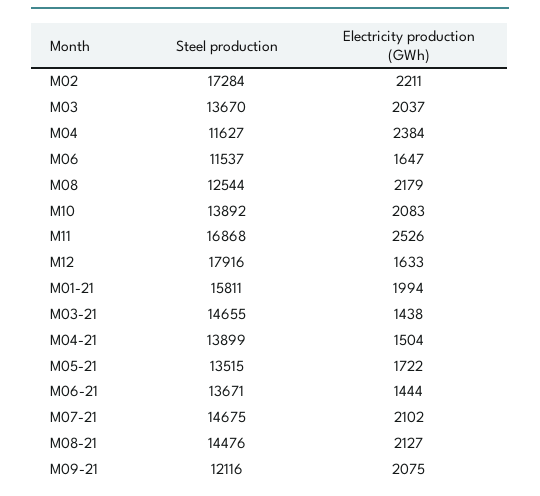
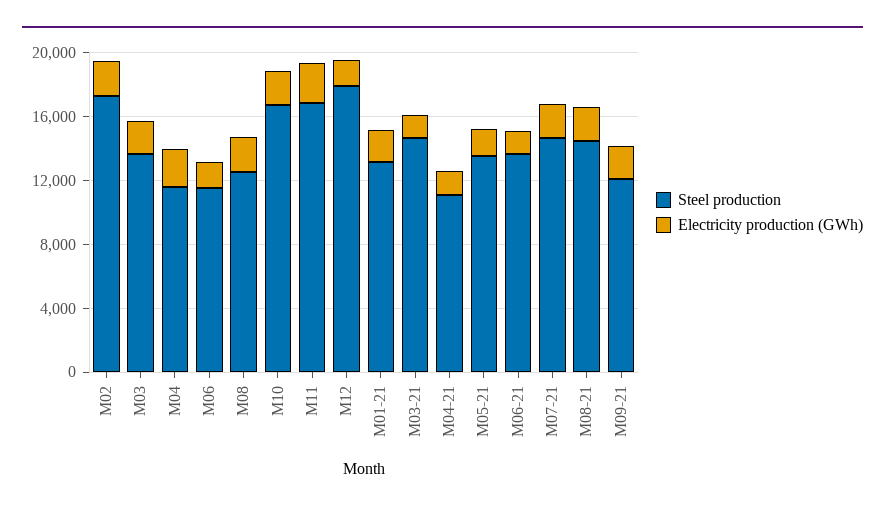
  {
    "Steel production": {
      "M02": 17284,
      "M03": 13670,
      "M04": 11627,
      "M06": 11537,
      "M08": 12544,
-     "M10": 13892,
+     "M10": 17000,
      "M11": 16868,
      "M12": 17916,
-     "M01-21": 15811,
+     "M01-21": 13000,
      "M03-21": 14655,
-     "M04-21": 13899,
+     "M04-21": 11000,
      "M05-21": 13515,
      "M06-21": 13671,
      "M07-21": 14675,
      "M08-21": 14476,
      "M09-21": 12116
    },
    "Electricity production (GWh)": {
      "M02": 2211,
      "M03": 2037,
      "M04": 2384,
      "M06": 1647,
      "M08": 2179,
      "M10": 2083,
      "M11": 2526,
      "M12": 1633,
      "M01-21": 1994,
      "M03-21": 1438,
      "M04-21": 1504,
      "M05-21": 1722,
      "M06-21": 1444,
      "M07-21": 2102,
      "M08-21": 2127,
      "M09-21": 2075
    }
  }

